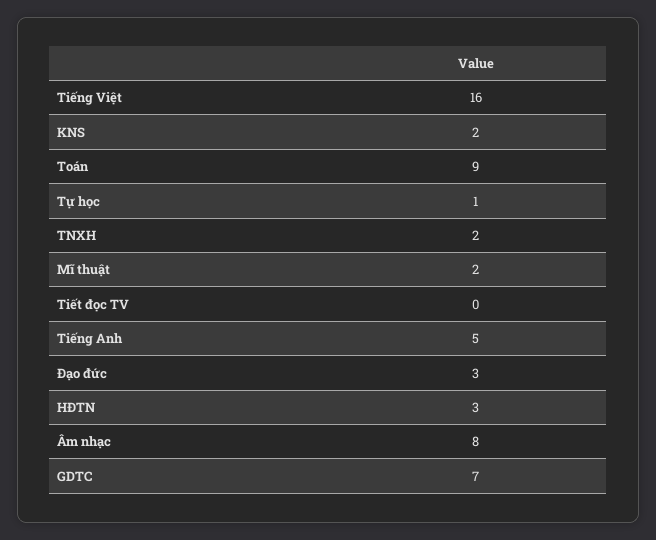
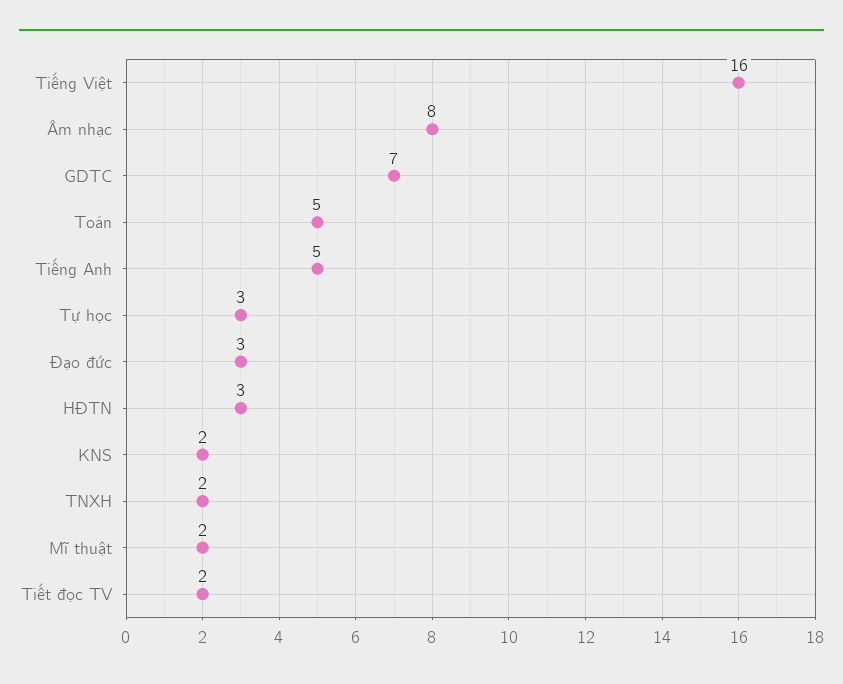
  {
    "Tiếng Việt": 16,
    "KNS": 2,
-   "Toán": 9,
+   "Toán": 5,
-   "Tự học": 1,
+   "Tự học": 3,
    "TNXH": 2,
    "Mĩ thuật": 2,
-   "Tiết đọc TV": 0,
+   "Tiết đọc TV": 2,
    "Tiếng Anh": 5,
    "Đạo đức": 3,
    "HĐTN": 3,
    "Âm nhạc": 8,
    "GDTC": 7
  }

